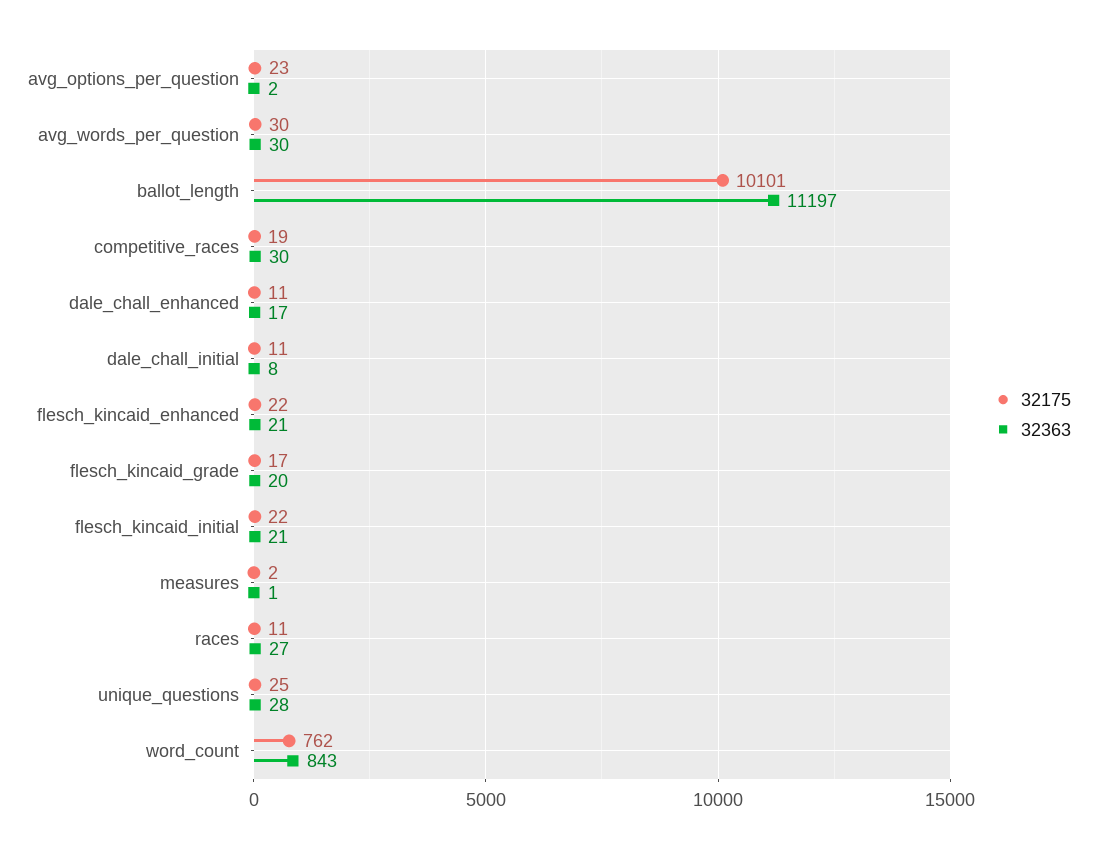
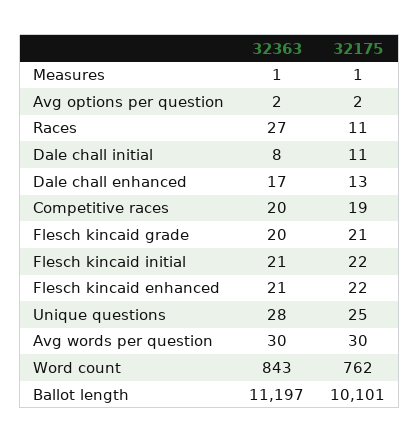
  {
    "32175": {
-     "avg_options_per_question": 23,
+     "avg_options_per_question": 2,
      "avg_words_per_question": 30,
      "ballot_length": 10101,
      "competitive_races": 19,
-     "dale_chall_enhanced": 11,
+     "dale_chall_enhanced": 13,
      "dale_chall_initial": 11,
      "flesch_kincaid_enhanced": 22,
-     "flesch_kincaid_grade": 17,
+     "flesch_kincaid_grade": 21,
      "flesch_kincaid_initial": 22,
-     "measures": 2,
+     "measures": 1,
      "races": 11,
      "unique_questions": 25,
      "word_count": 762
    },
    "32363": {
      "avg_options_per_question": 2,
      "avg_words_per_question": 30,
      "ballot_length": 11197,
-     "competitive_races": 30,
+     "competitive_races": 20,
      "dale_chall_enhanced": 17,
      "dale_chall_initial": 8,
      "flesch_kincaid_enhanced": 21,
      "flesch_kincaid_grade": 20,
      "flesch_kincaid_initial": 21,
      "measures": 1,
      "races": 27,
      "unique_questions": 28,
      "word_count": 843
    }
  }

